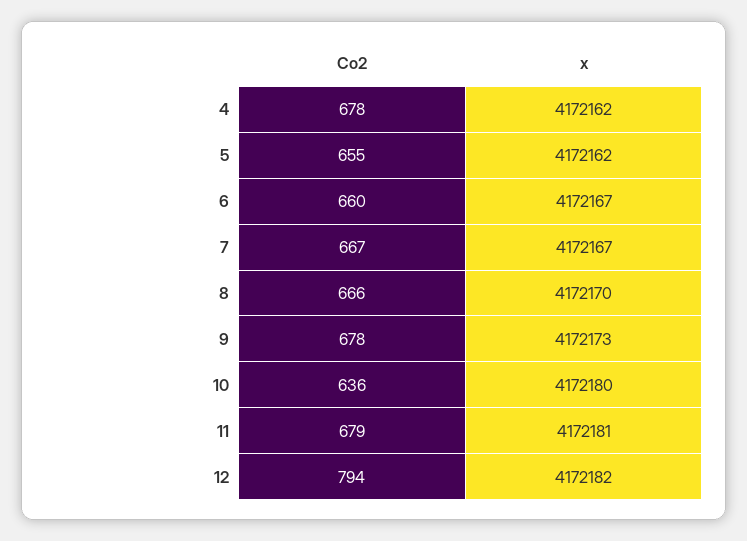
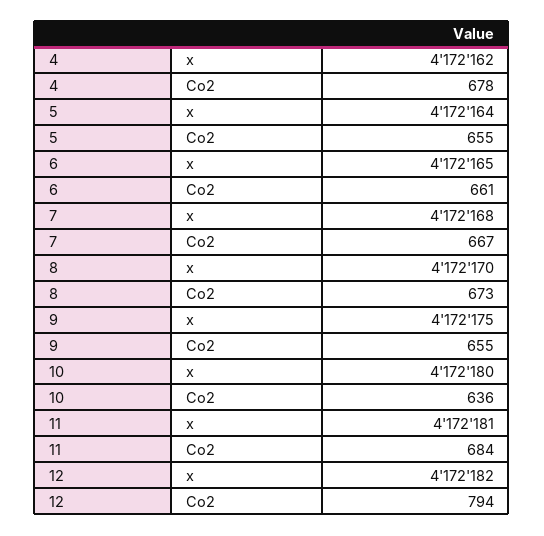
  {
    "Co2": {
      "4": 678,
      "5": 655,
-     "6": 660,
+     "6": 661,
      "7": 667,
-     "8": 666,
+     "8": 673,
-     "9": 678,
+     "9": 655,
      "10": 636,
-     "11": 679,
+     "11": 684,
      "12": 794
    },
    "x": {
      "4": 4172162,
-     "5": 4172162,
+     "5": 4172164,
-     "6": 4172167,
+     "6": 4172165,
-     "7": 4172167,
+     "7": 4172168,
      "8": 4172170,
-     "9": 4172173,
+     "9": 4172175,
      "10": 4172180,
      "11": 4172181,
      "12": 4172182
    }
  }

